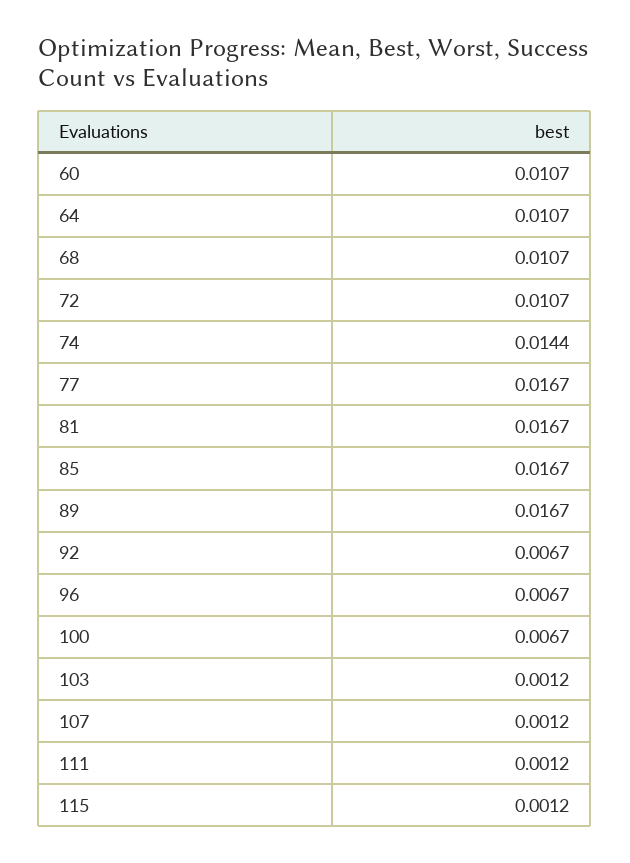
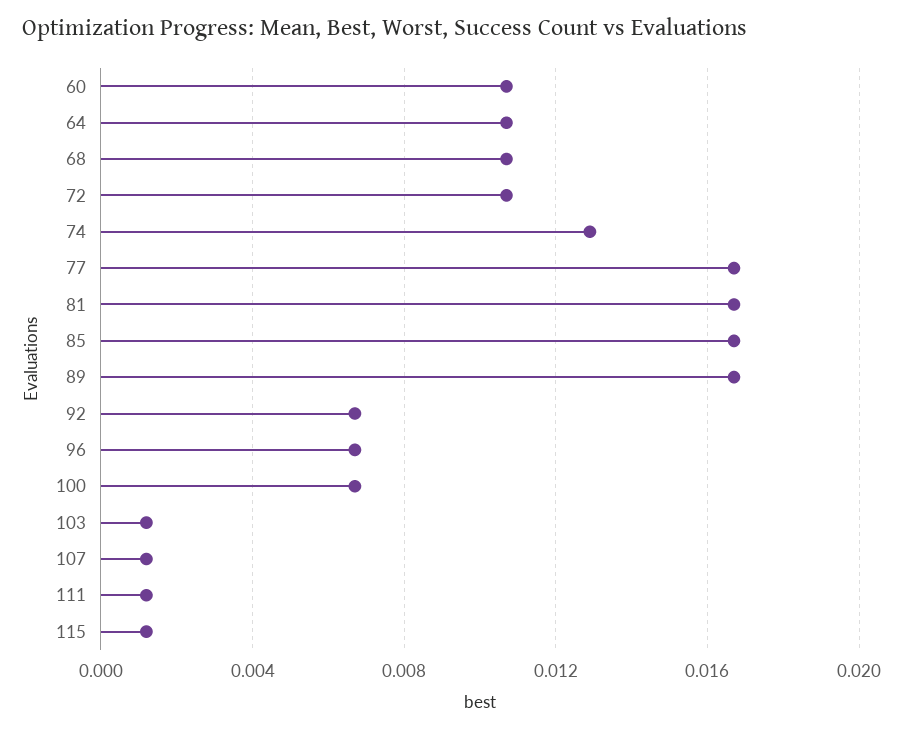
  {
    "60": 0.0107,
    "64": 0.0107,
    "68": 0.0107,
    "72": 0.0107,
-   "74": 0.0144,
+   "74": 0.013,
    "77": 0.0167,
    "81": 0.0167,
    "85": 0.0167,
    "89": 0.0167,
    "92": 0.0067,
    "96": 0.0067,
    "100": 0.0067,
    "103": 0.0012,
    "107": 0.0012,
    "111": 0.0012,
    "115": 0.0012
  }

